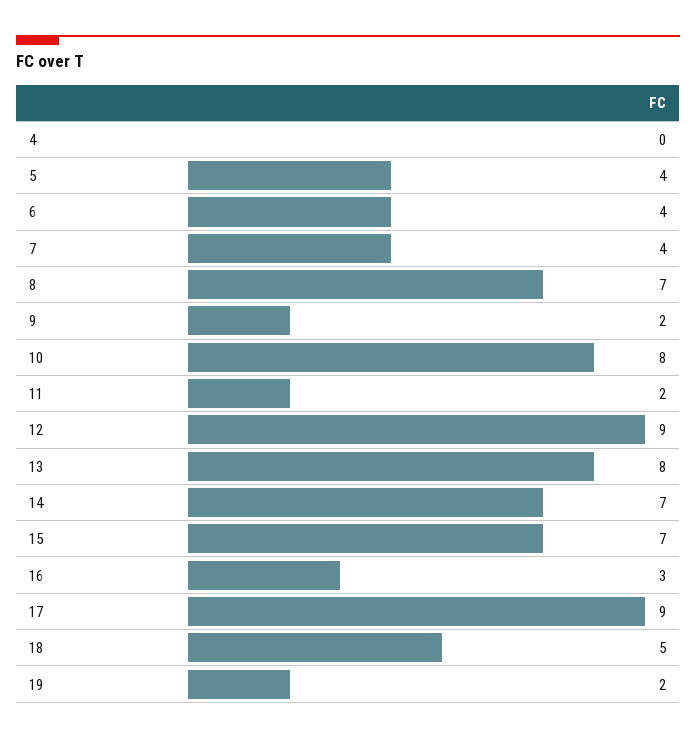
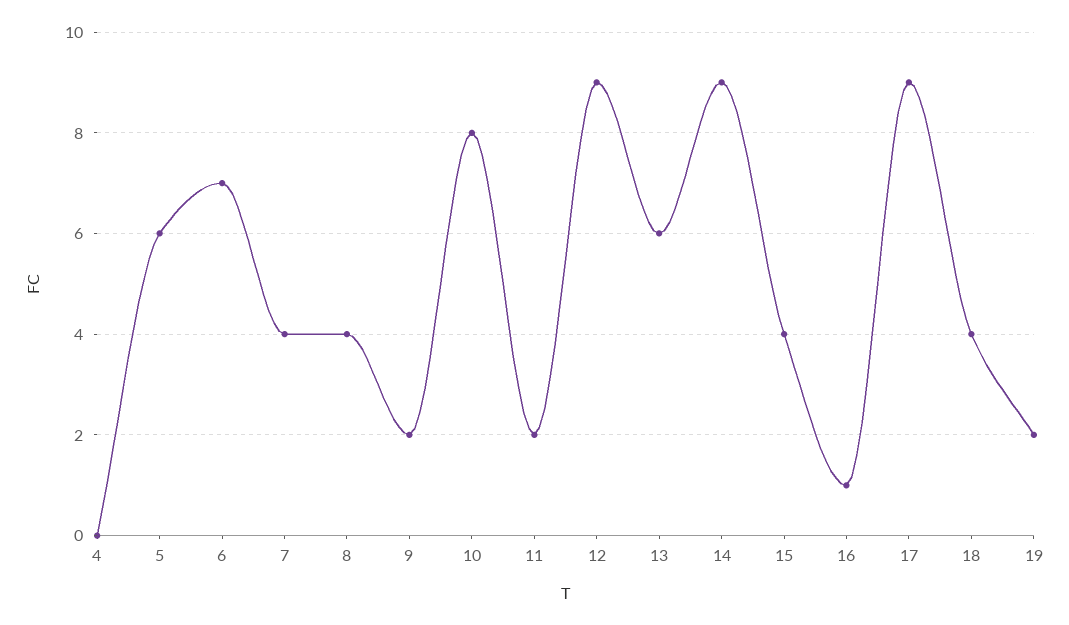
  {
    "4": 0,
-   "5": 4,
+   "5": 6,
-   "6": 4,
+   "6": 7,
    "7": 4,
-   "8": 7,
+   "8": 4,
    "9": 2,
    "10": 8,
    "11": 2,
    "12": 9,
-   "13": 8,
+   "13": 6,
-   "14": 7,
+   "14": 9,
-   "15": 7,
+   "15": 4,
-   "16": 3,
+   "16": 1,
    "17": 9,
-   "18": 5,
+   "18": 4,
    "19": 2
  }

